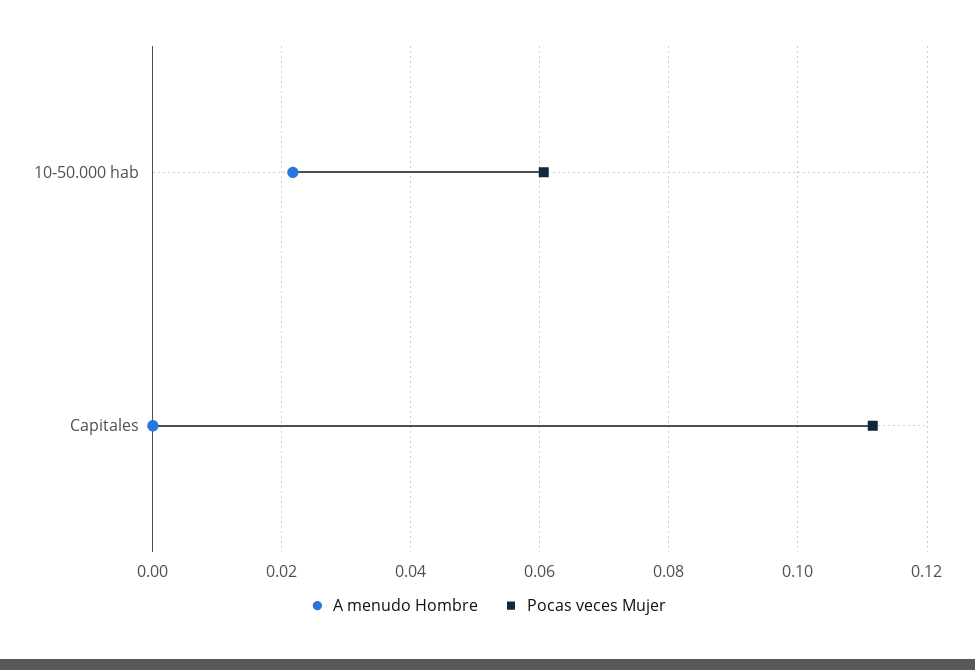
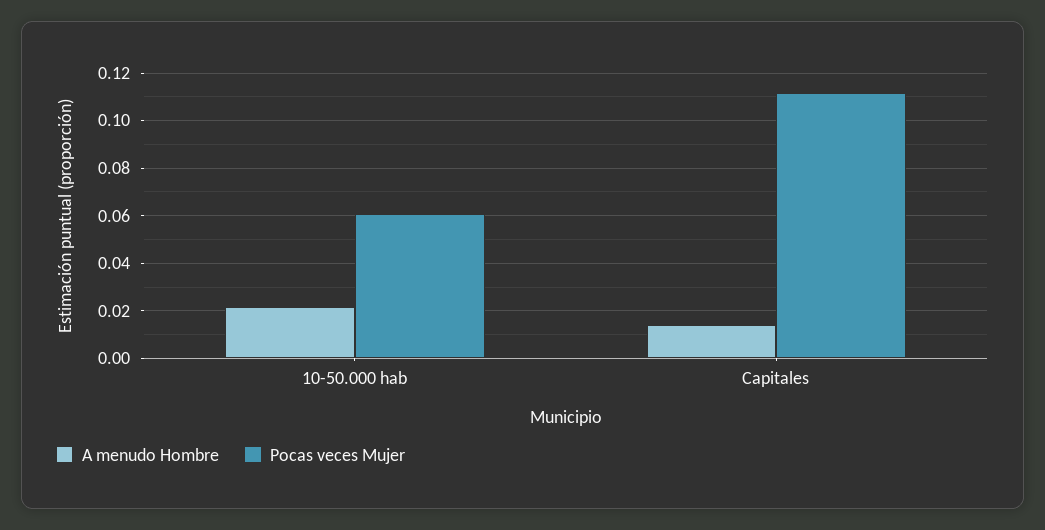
  {
    "A menudo Hombre": {
      "10-50.000 hab": 0.022,
-     "Capitales": 0
+     "Capitales": 0.015
    },
    "Pocas veces Mujer": {
      "10-50.000 hab": 0.06,
      "Capitales": 0.112
    }
  }

